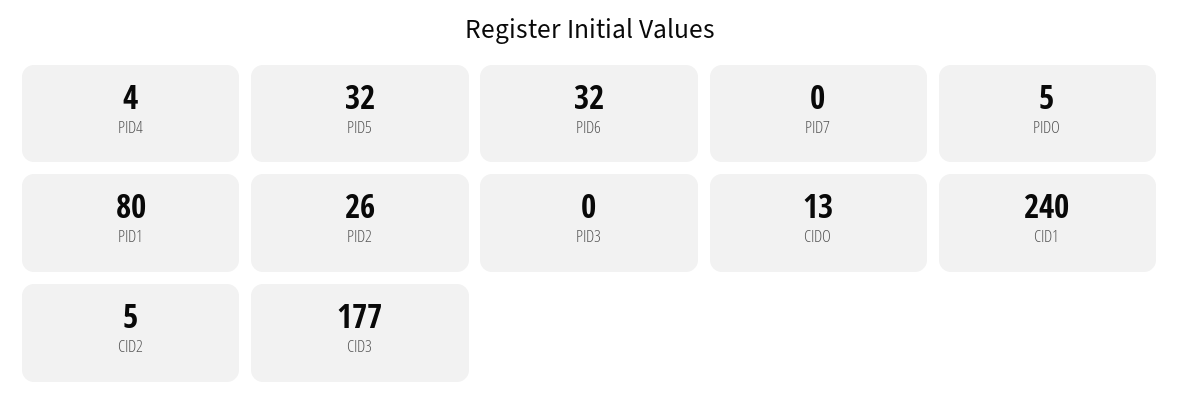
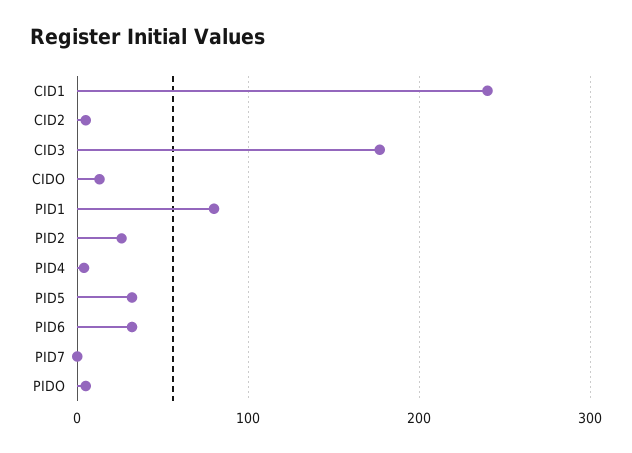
  {
    "PID4": 4,
    "PID5": 32,
    "PID6": 32,
    "PID7": 0,
    "PIDO": 5,
    "PID1": 80,
    "PID2": 26,
-   "PID3": 0,
    "CIDO": 13,
    "CID1": 240,
    "CID2": 5,
    "CID3": 177
  }

